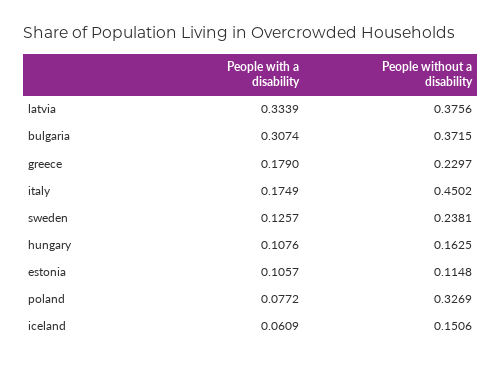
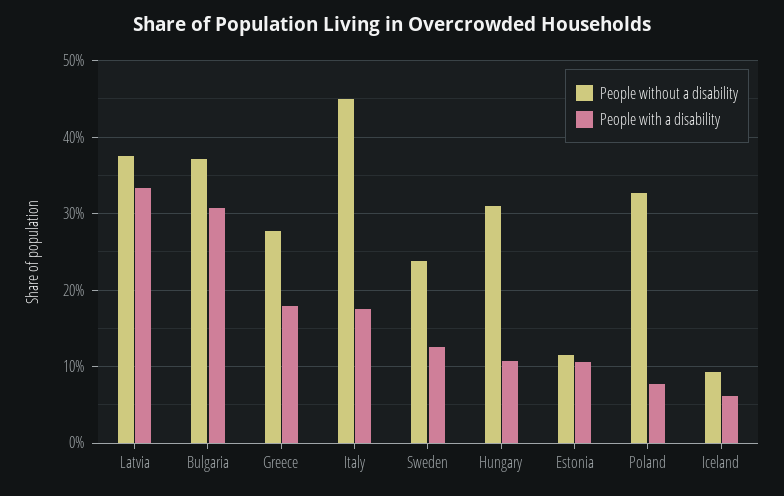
  {
    "People with a disability": {
      "latvia": 0.3339,
      "bulgaria": 0.3074,
      "greece": 0.179,
      "italy": 0.1749,
      "sweden": 0.1257,
      "hungary": 0.1076,
      "estonia": 0.1057,
      "poland": 0.0772,
      "iceland": 0.0609
    },
    "People without a disability": {
      "latvia": 0.3756,
      "bulgaria": 0.3715,
-     "greece": 0.2297,
+     "greece": 0.28,
      "italy": 0.4502,
      "sweden": 0.2381,
-     "hungary": 0.1625,
+     "hungary": 0.31,
      "estonia": 0.1148,
      "poland": 0.3269,
-     "iceland": 0.1506
+     "iceland": 0.09
    }
  }

